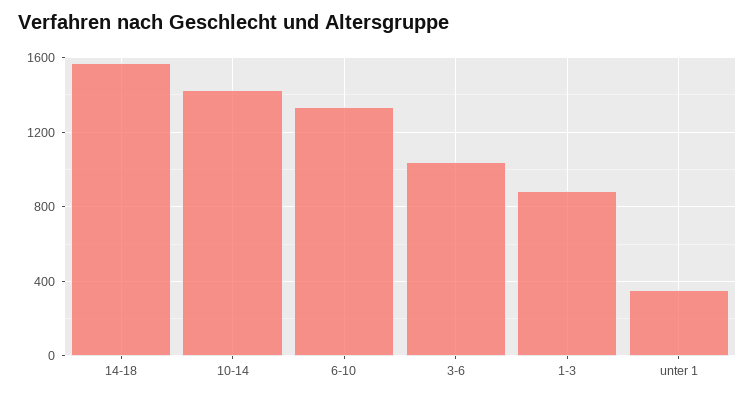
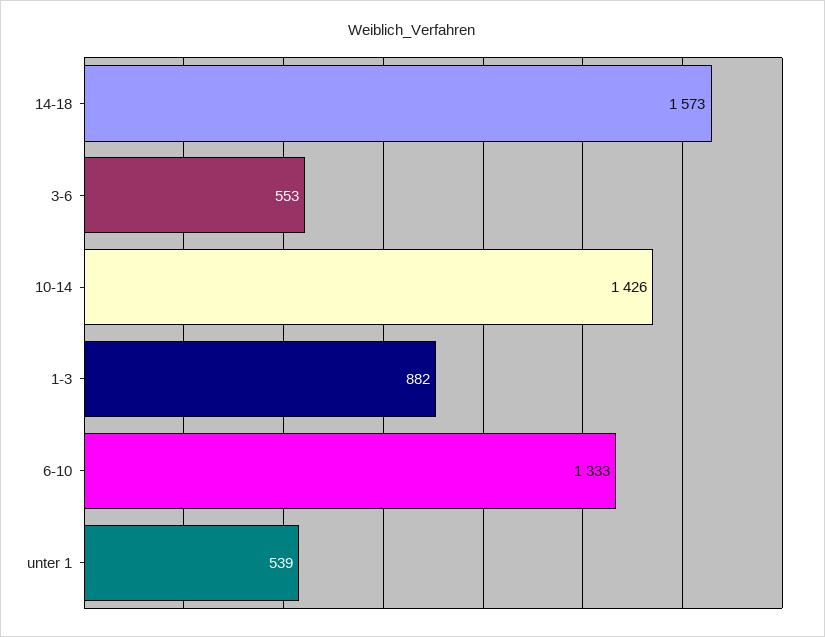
  {
    "14-18": 1573,
    "10-14": 1426,
    "6-10": 1333,
-   "3-6": 1050,
+   "3-6": 553,
    "1-3": 882,
-   "unter 1": 350
+   "unter 1": 539
  }

